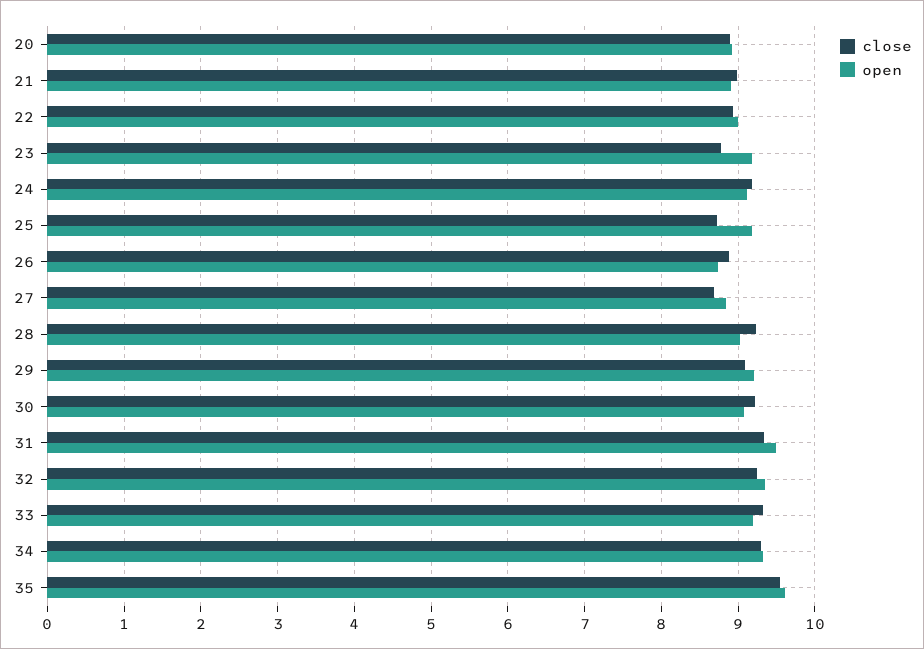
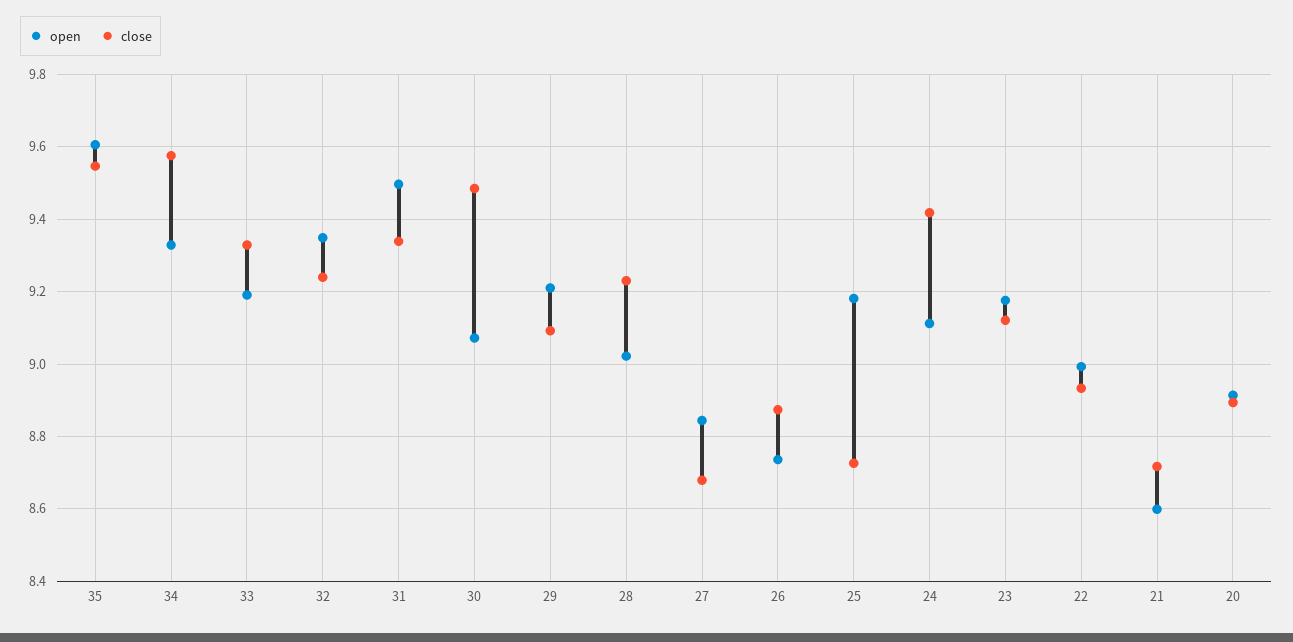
  {
    "close": {
      "20": 8.9,
-     "21": 9,
+     "21": 8.72,
      "22": 8.94,
-     "23": 8.8,
+     "23": 9.12,
-     "24": 9.2,
+     "24": 9.42,
      "25": 8.72,
      "26": 8.88,
      "27": 8.68,
      "28": 9.24,
      "29": 9.1,
-     "30": 9.2,
+     "30": 9.48,
      "31": 9.34,
      "32": 9.24,
      "33": 9.32,
-     "34": 9.3,
+     "34": 9.58,
      "35": 9.54
    },
    "open": {
      "20": 8.92,
-     "21": 8.9,
+     "21": 8.6,
      "22": 9,
      "23": 9.18,
      "24": 9.12,
      "25": 9.18,
      "26": 8.74,
      "27": 8.84,
      "28": 9.02,
      "29": 9.22,
      "30": 9.08,
      "31": 9.5,
      "32": 9.34,
      "33": 9.2,
      "34": 9.32,
      "35": 9.6
    }
  }

